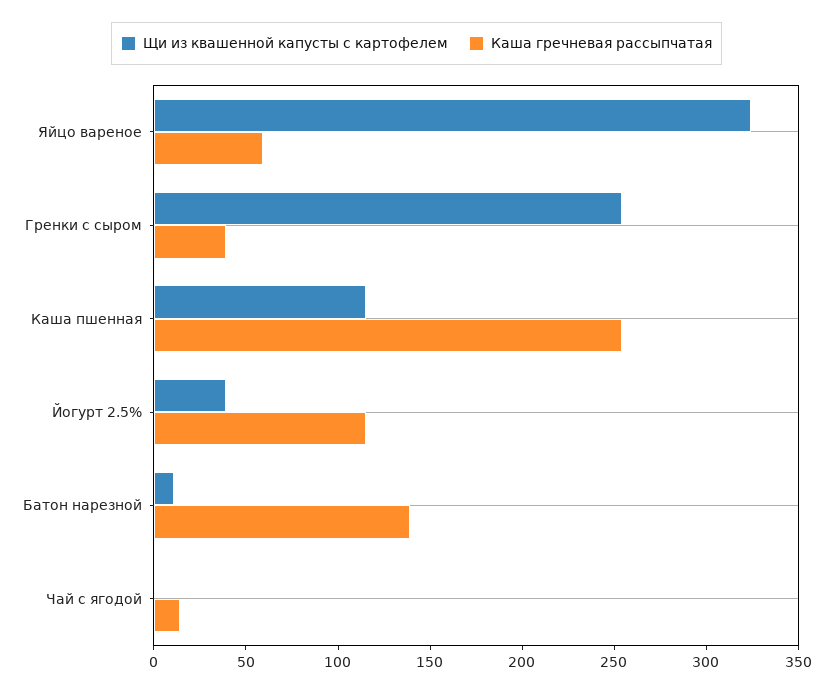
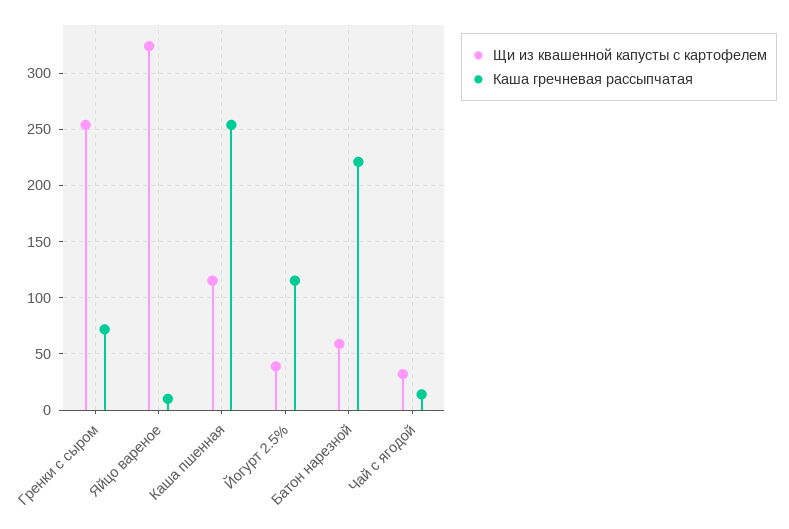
  {
    "Щи из квашенной капусты с картофелем": {
      "Яйцо вареное": 320,
      "Гренки с сыром": 250,
      "Каша пшенная": 120,
      "Йогурт 2.5%": 40,
-     "Батон нарезной": 10,
+     "Батон нарезной": 60,
-     "Чай с ягодой": 0
+     "Чай с ягодой": 30
    },
    "Каша гречневая рассыпчатая": {
-     "Яйцо вареное": 60,
+     "Яйцо вареное": 10,
-     "Гренки с сыром": 40,
+     "Гренки с сыром": 70,
      "Каша пшенная": 250,
      "Йогурт 2.5%": 120,
-     "Батон нарезной": 140,
+     "Батон нарезной": 220,
      "Чай с ягодой": 10
    }
  }

